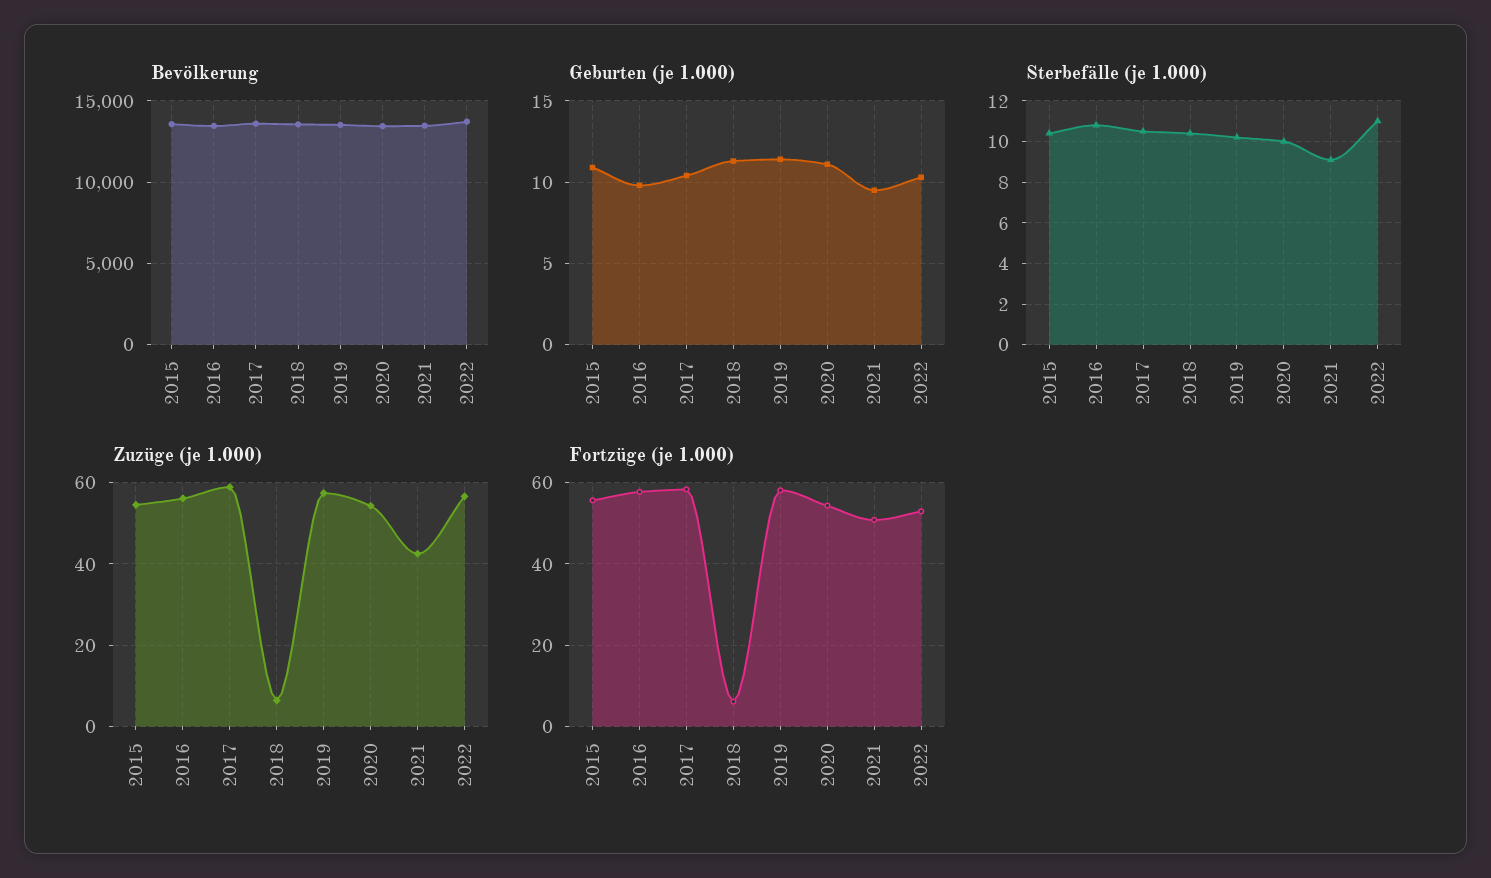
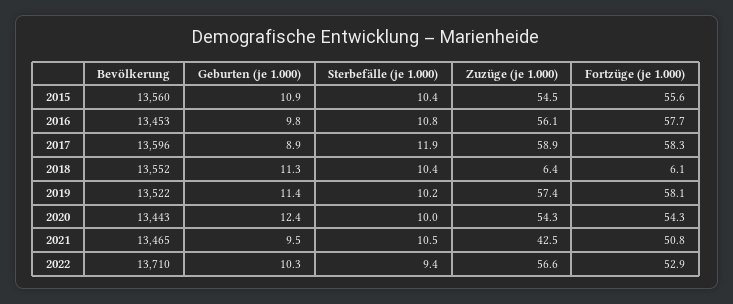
  {
    "Bevölkerung": {
      "2015": 13560,
      "2016": 13453,
      "2017": 13596,
      "2018": 13552,
      "2019": 13522,
      "2020": 13443,
      "2021": 13465,
      "2022": 13710
    },
    "Geburten (je 1.000)": {
      "2015": 10.9,
      "2016": 9.8,
-     "2017": 10.5,
+     "2017": 8.9,
      "2018": 11.3,
      "2019": 11.4,
-     "2020": 11,
+     "2020": 12.4,
      "2021": 9.5,
      "2022": 10.3
    },
    "Sterbefälle (je 1.000)": {
      "2015": 10.4,
      "2016": 10.8,
-     "2017": 10.5,
+     "2017": 11.9,
      "2018": 10.4,
      "2019": 10.2,
      "2020": 10,
-     "2021": 9,
+     "2021": 10.5,
-     "2022": 11
+     "2022": 9.4
    },
    "Zuzüge (je 1.000)": {
      "2015": 54.5,
      "2016": 56.1,
      "2017": 58.9,
      "2018": 6.4,
      "2019": 57.4,
      "2020": 54.3,
      "2021": 42.5,
      "2022": 56.6
    },
    "Fortzüge (je 1.000)": {
      "2015": 55.6,
      "2016": 57.7,
      "2017": 58.3,
      "2018": 6.1,
      "2019": 58.1,
      "2020": 54.3,
      "2021": 50.8,
      "2022": 52.9
    }
  }

